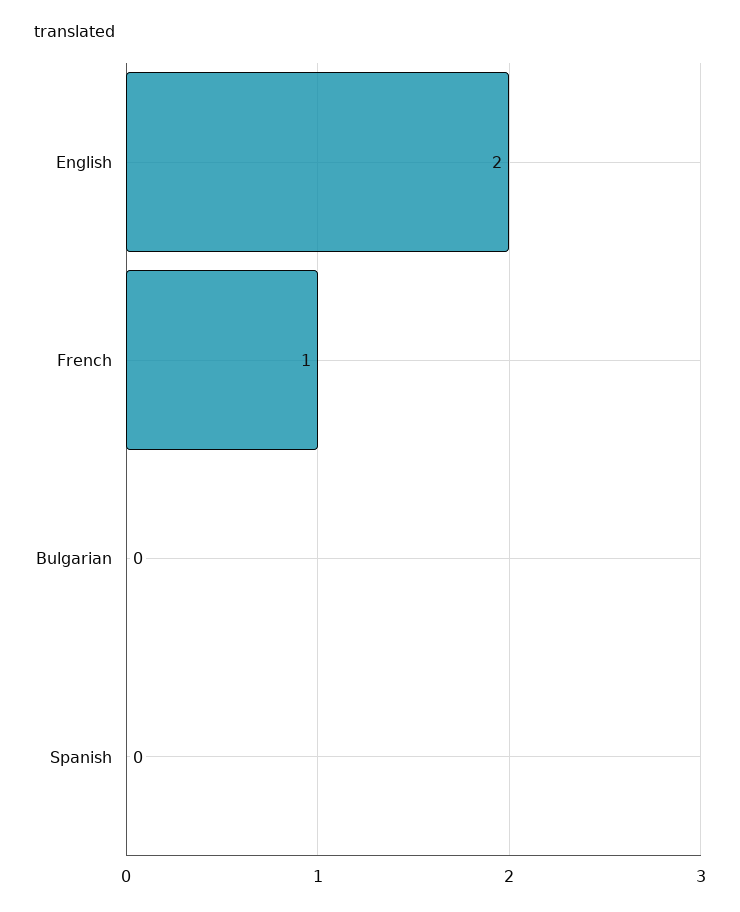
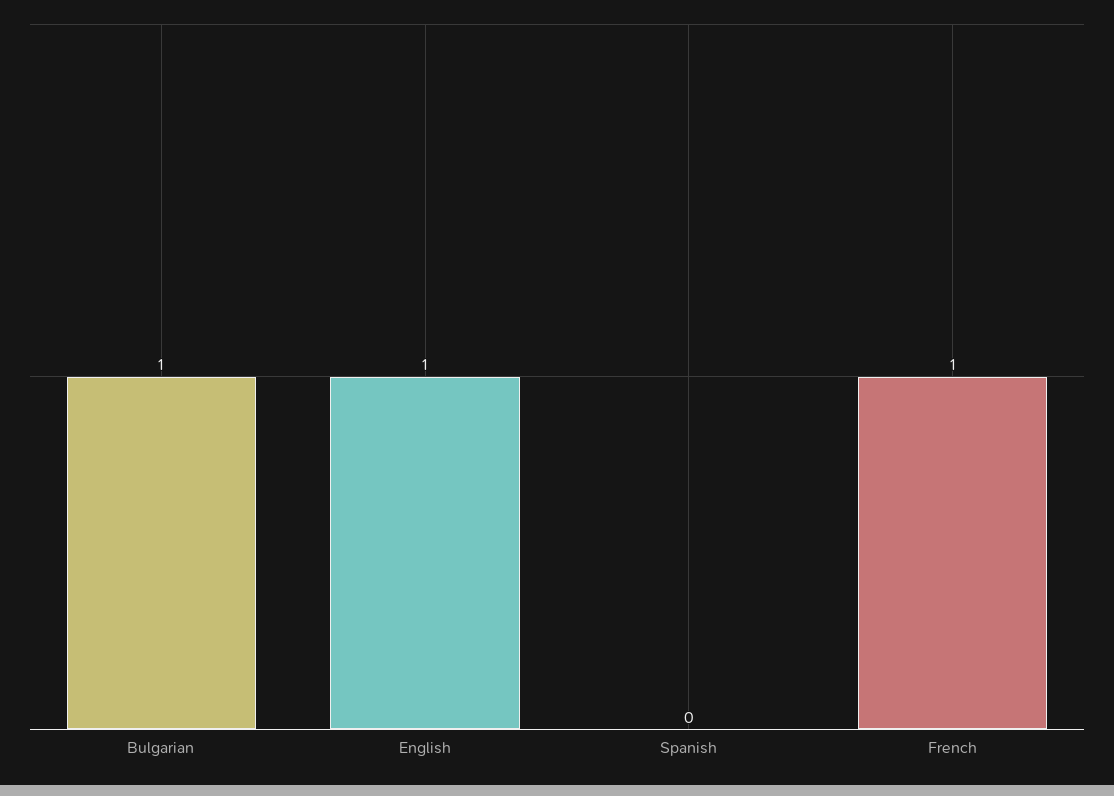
  {
-   "English": 2,
+   "English": 1,
    "French": 1,
-   "Bulgarian": 0,
+   "Bulgarian": 1,
    "Spanish": 0
  }

